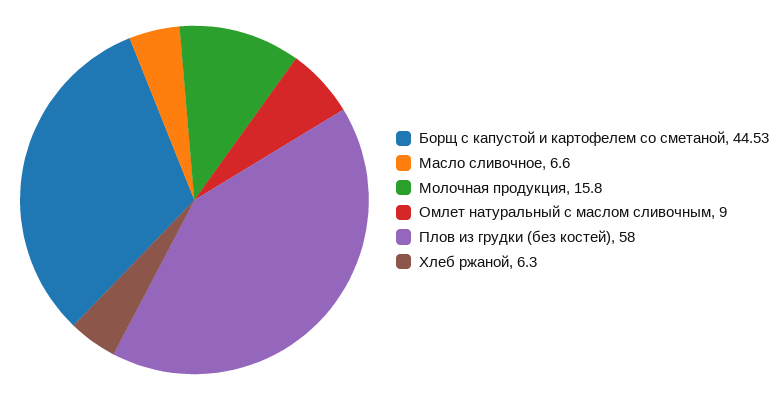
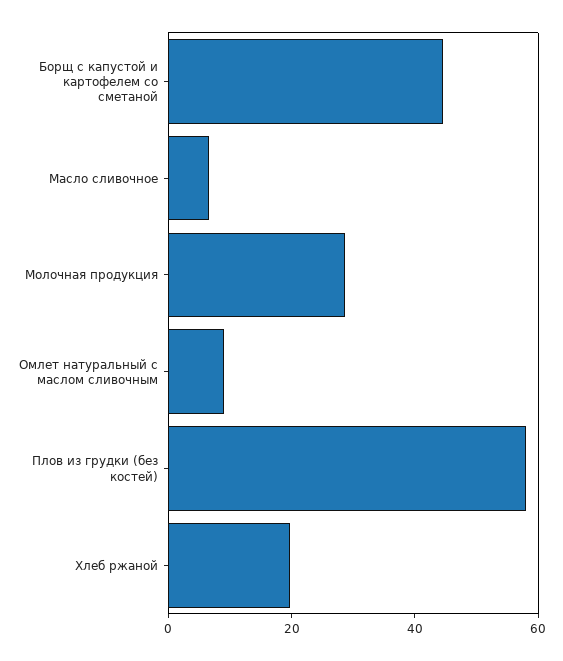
  {
    "Борщ с капустой и картофелем со сметаной": 44.53,
    "Масло сливочное": 6.6,
-   "Молочная продукция": 15.8,
+   "Молочная продукция": 30,
    "Омлет натуральный с маслом сливочным": 9,
    "Плов из грудки (без костей)": 58,
-   "Хлеб ржаной": 6.3
+   "Хлеб ржаной": 20
  }

